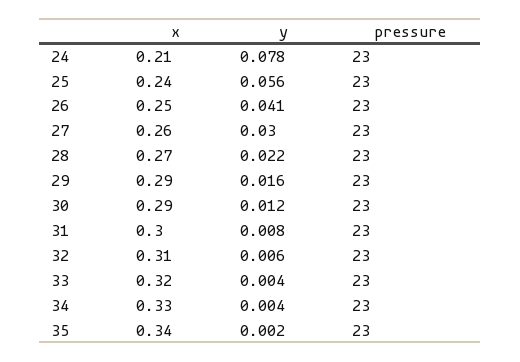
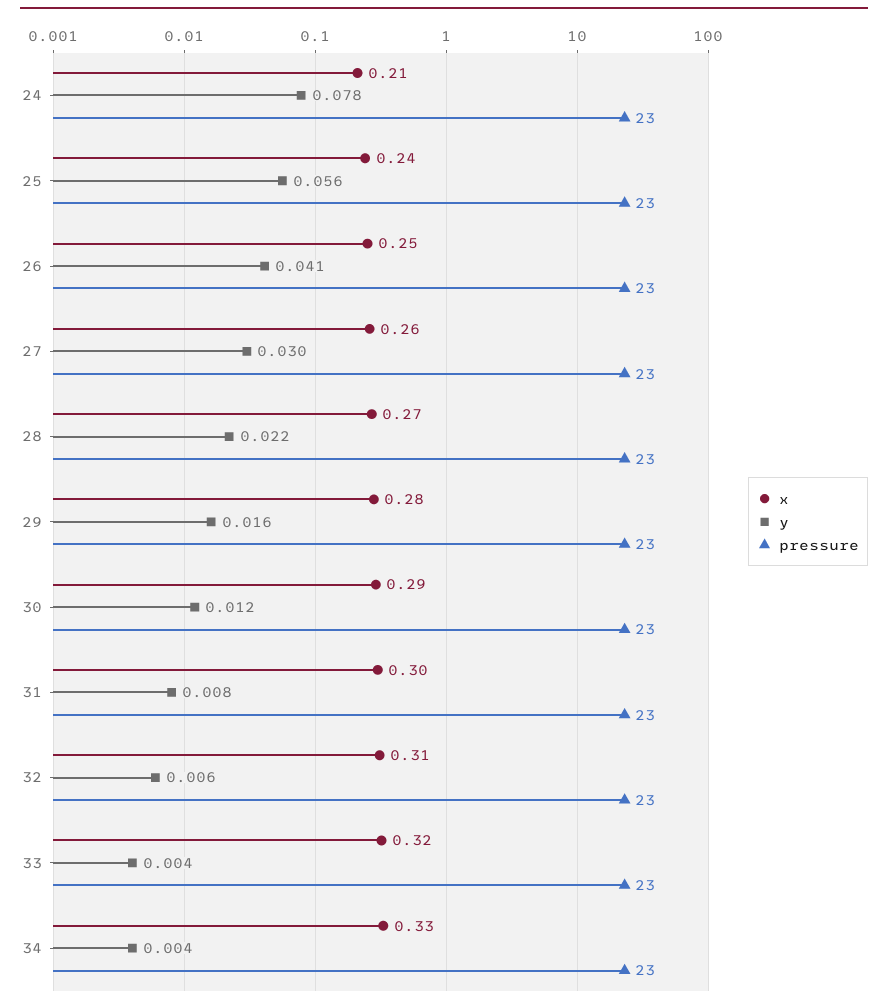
  {
    "x": {
      "24": 0.21,
      "25": 0.24,
      "26": 0.25,
      "27": 0.26,
      "28": 0.27,
-     "29": 0.29,
+     "29": 0.28,
      "30": 0.29,
      "31": 0.3,
      "32": 0.31,
      "33": 0.32,
-     "34": 0.33,
+     "34": 0.33
-     "35": 0.34
    },
    "y": {
      "24": 0.078,
      "25": 0.056,
      "26": 0.041,
      "27": 0.03,
      "28": 0.022,
      "29": 0.016,
      "30": 0.012,
      "31": 0.008,
      "32": 0.006,
      "33": 0.004,
-     "34": 0.004,
+     "34": 0.004
-     "35": 0.002
    },
    "pressure": {
      "24": 23,
      "25": 23,
      "26": 23,
      "27": 23,
      "28": 23,
      "29": 23,
      "30": 23,
      "31": 23,
      "32": 23,
      "33": 23,
-     "34": 23,
+     "34": 23
-     "35": 23
    }
  }

